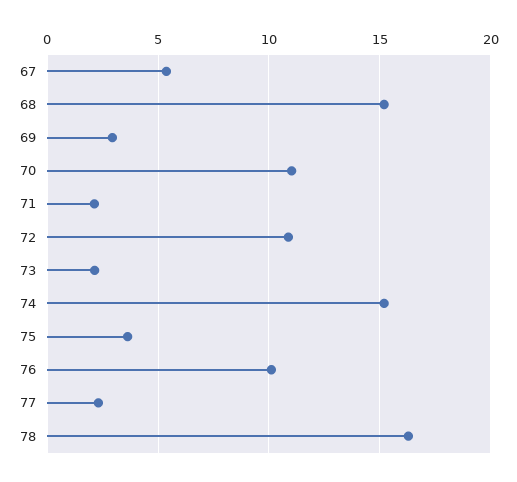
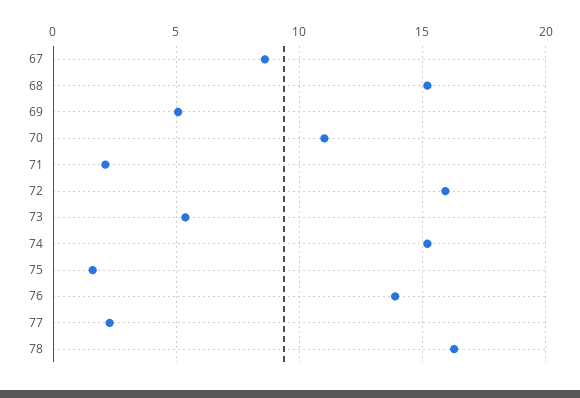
  {
-   "67": 5.5,
+   "67": 8.5,
    "68": 15,
-   "69": 3,
+   "69": 5,
    "70": 11,
    "71": 2,
-   "72": 11,
+   "72": 16,
-   "73": 2,
+   "73": 5.5,
    "74": 15,
-   "75": 3.5,
+   "75": 1.5,
-   "76": 10,
+   "76": 14,
    "77": 2.5,
    "78": 16.5
  }

